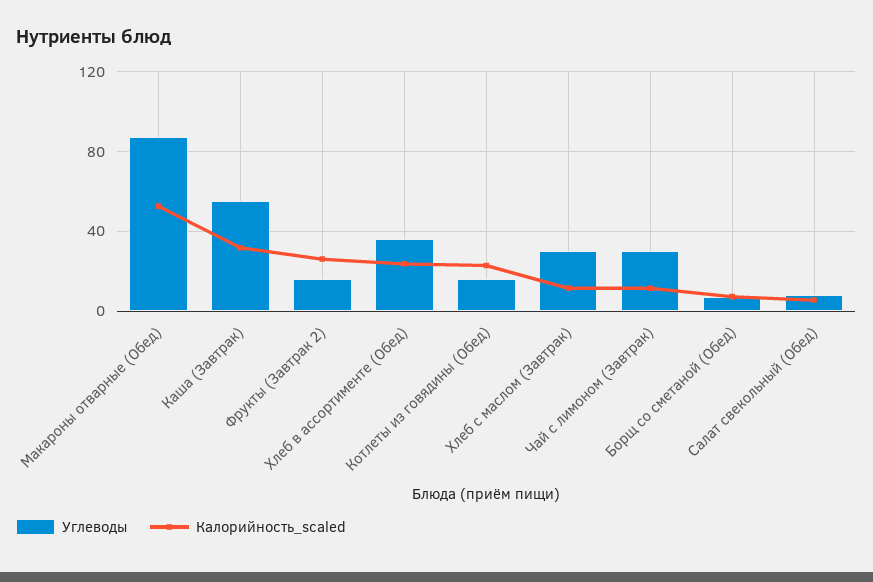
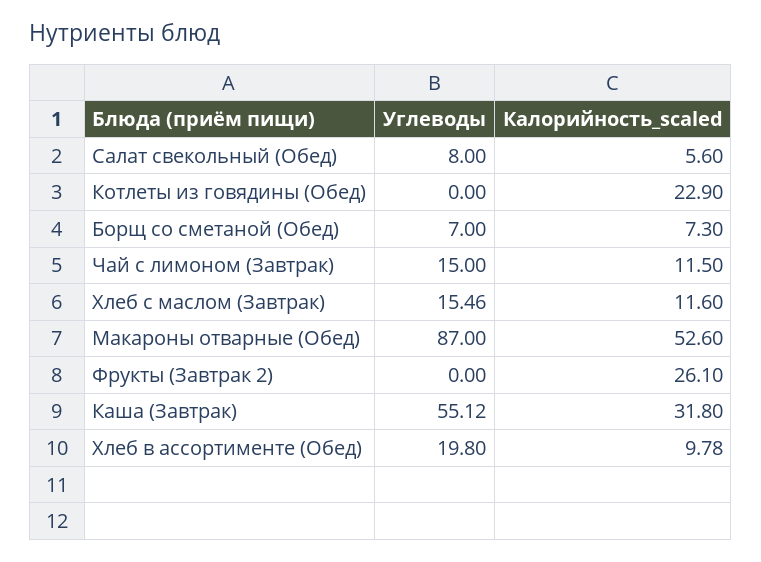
  {
    "Углеводы": {
      "Макароны отварные (Обед)": 87,
      "Каша (Завтрак)": 55.12,
-     "Фрукты (Завтрак 2)": 15,
+     "Фрукты (Завтрак 2)": 0,
-     "Хлеб в ассортименте (Обед)": 35,
+     "Хлеб в ассортименте (Обед)": 19.8,
-     "Котлеты из говядины (Обед)": 15,
+     "Котлеты из говядины (Обед)": 0,
-     "Хлеб с маслом (Завтрак)": 30,
+     "Хлеб с маслом (Завтрак)": 15.46,
-     "Чай с лимоном (Завтрак)": 30,
+     "Чай с лимоном (Завтрак)": 15,
      "Борщ со сметаной (Обед)": 7,
      "Салат свекольный (Обед)": 8
    },
    "Калорийность_scaled": {
      "Макароны отварные (Обед)": 52.6,
      "Каша (Завтрак)": 31.8,
      "Фрукты (Завтрак 2)": 26.1,
-     "Хлеб в ассортименте (Обед)": 25,
+     "Хлеб в ассортименте (Обед)": 9.78,
      "Котлеты из говядины (Обед)": 22.9,
      "Хлеб с маслом (Завтрак)": 11.6,
      "Чай с лимоном (Завтрак)": 11.5,
      "Борщ со сметаной (Обед)": 7.3,
      "Салат свекольный (Обед)": 5.6
    }
  }

